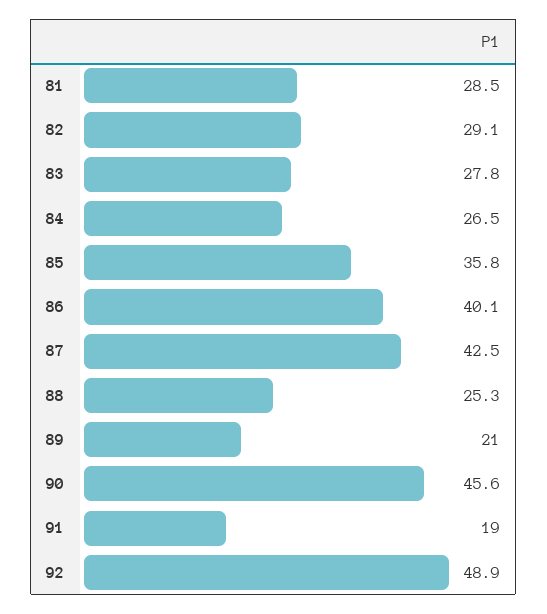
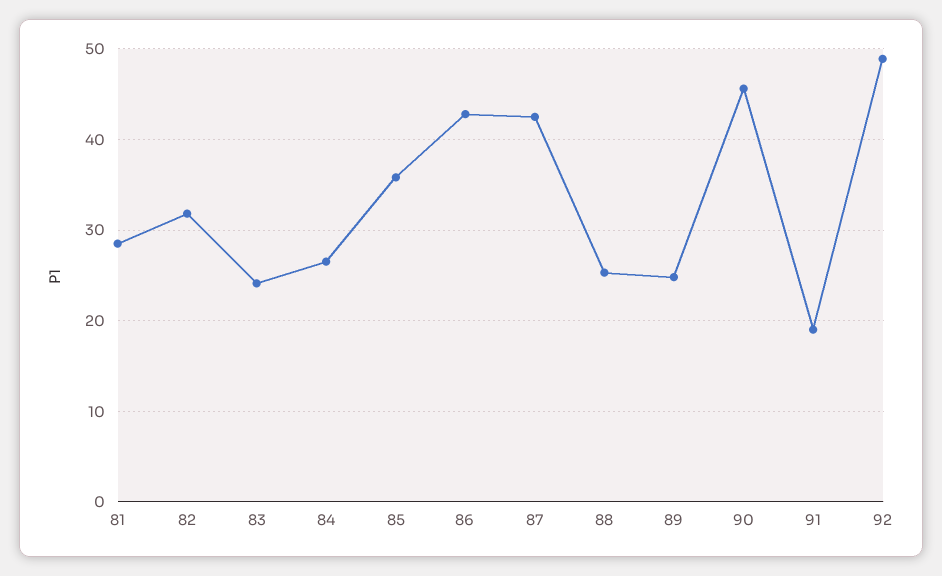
  {
    "81": 28.5,
-   "82": 29.1,
+   "82": 32,
-   "83": 27.8,
+   "83": 24,
    "84": 26.5,
    "85": 35.8,
-   "86": 40.1,
+   "86": 43,
    "87": 42.5,
    "88": 25.3,
-   "89": 21,
+   "89": 25,
    "90": 45.6,
    "91": 19,
    "92": 48.9
  }

